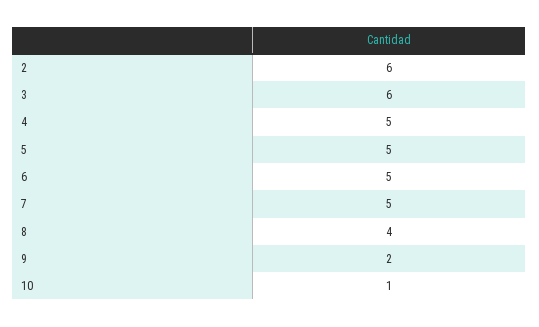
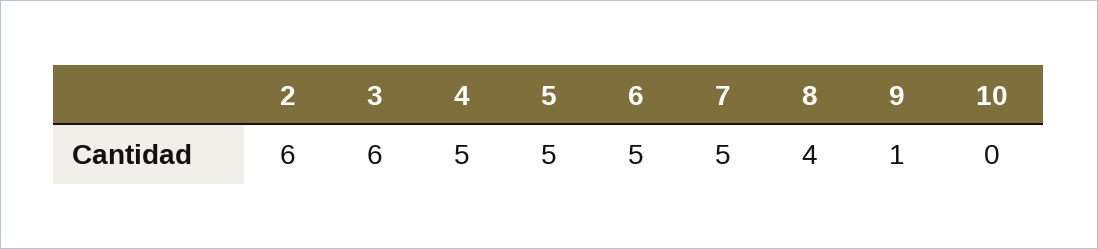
  {
    "2": 6,
    "3": 6,
    "4": 5,
    "5": 5,
    "6": 5,
    "7": 5,
    "8": 4,
-   "9": 2,
+   "9": 1,
-   "10": 1
+   "10": 0
  }

